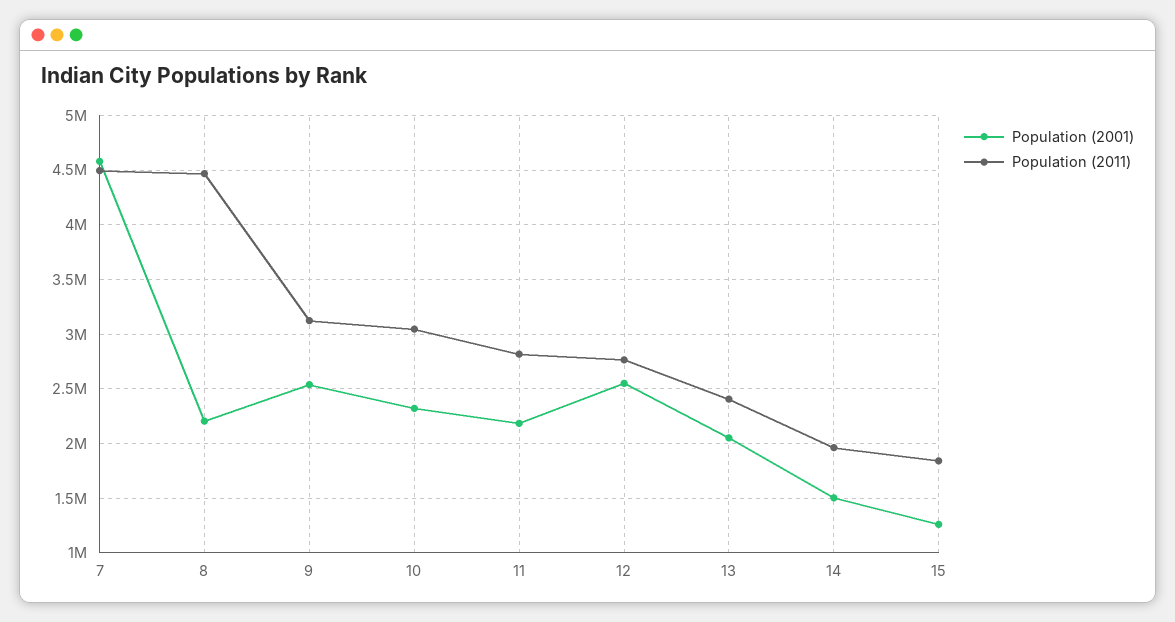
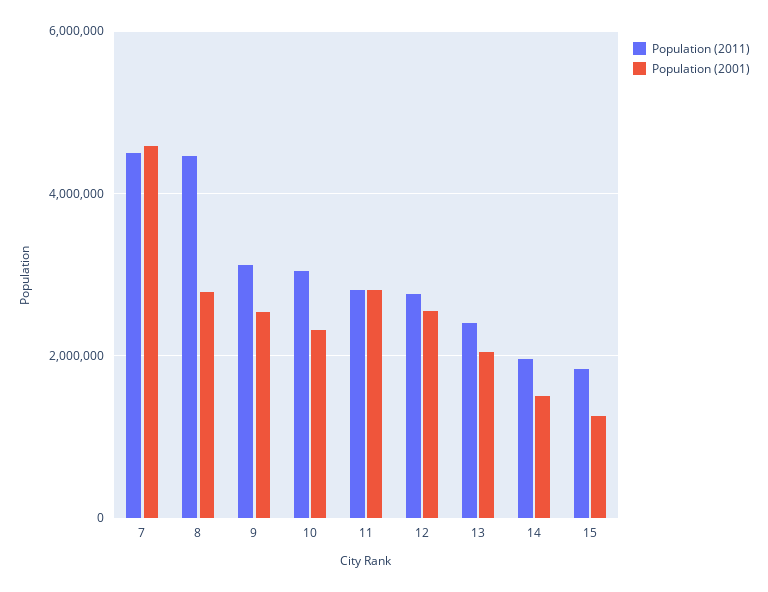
  {
    "Population (2001)": {
      "7": 4600000,
-     "8": 2200000,
+     "8": 2800000,
      "9": 2500000,
      "10": 2300000,
-     "11": 2200000,
+     "11": 2800000,
      "12": 2600000,
      "13": 2100000,
      "14": 1500000,
      "15": 1300000
    },
    "Population (2011)": {
      "7": 4500000,
      "8": 4500000,
      "9": 3100000,
      "10": 3000000,
      "11": 2800000,
      "12": 2800000,
      "13": 2400000,
      "14": 2000000,
      "15": 1800000
    }
  }

